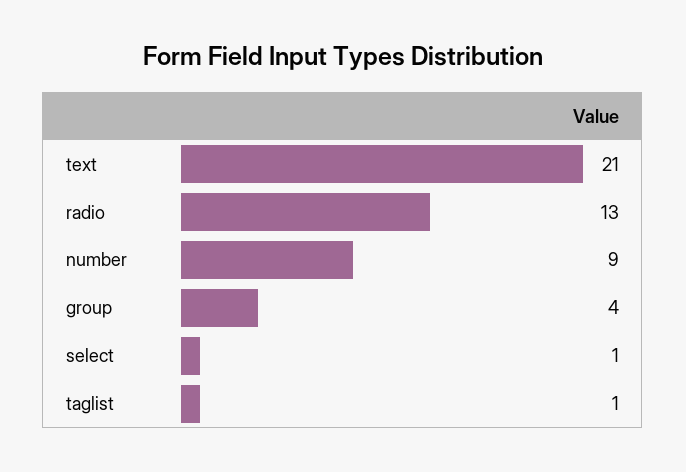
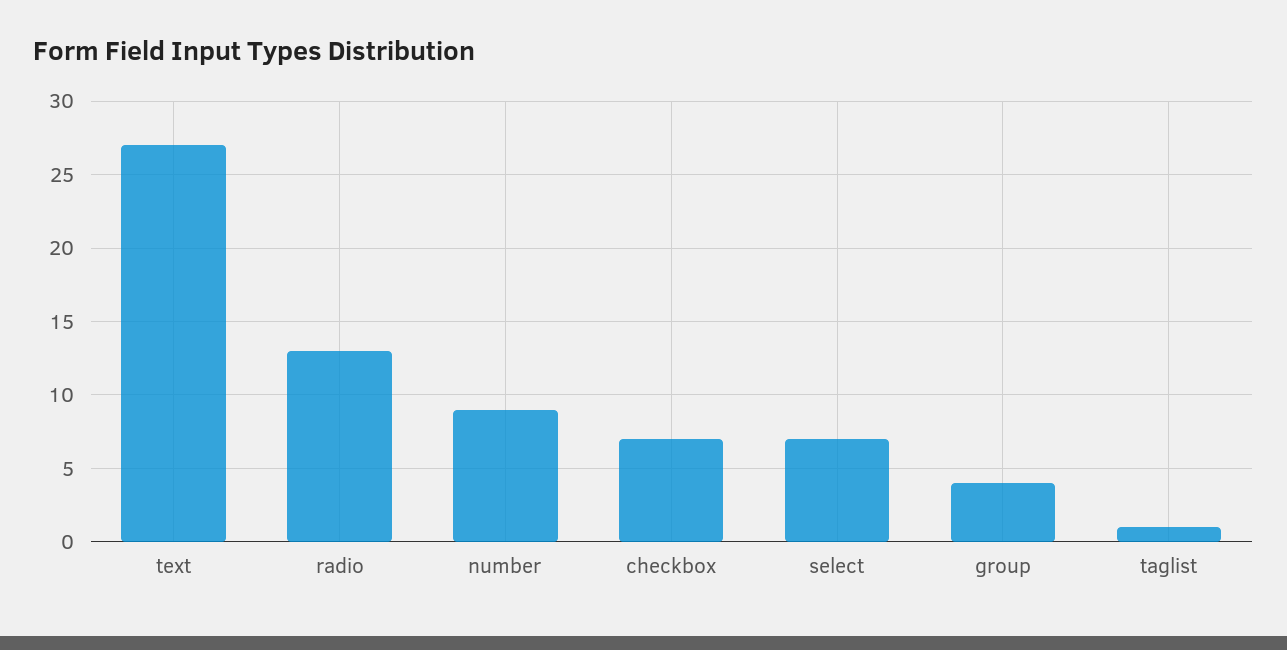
  {
-   "text": 21,
+   "text": 27,
    "radio": 13,
    "number": 9,
    "group": 4,
-   "select": 1,
+   "select": 7,
-   "taglist": 1
+   "taglist": 1,
+   "checkbox": 7
  }

